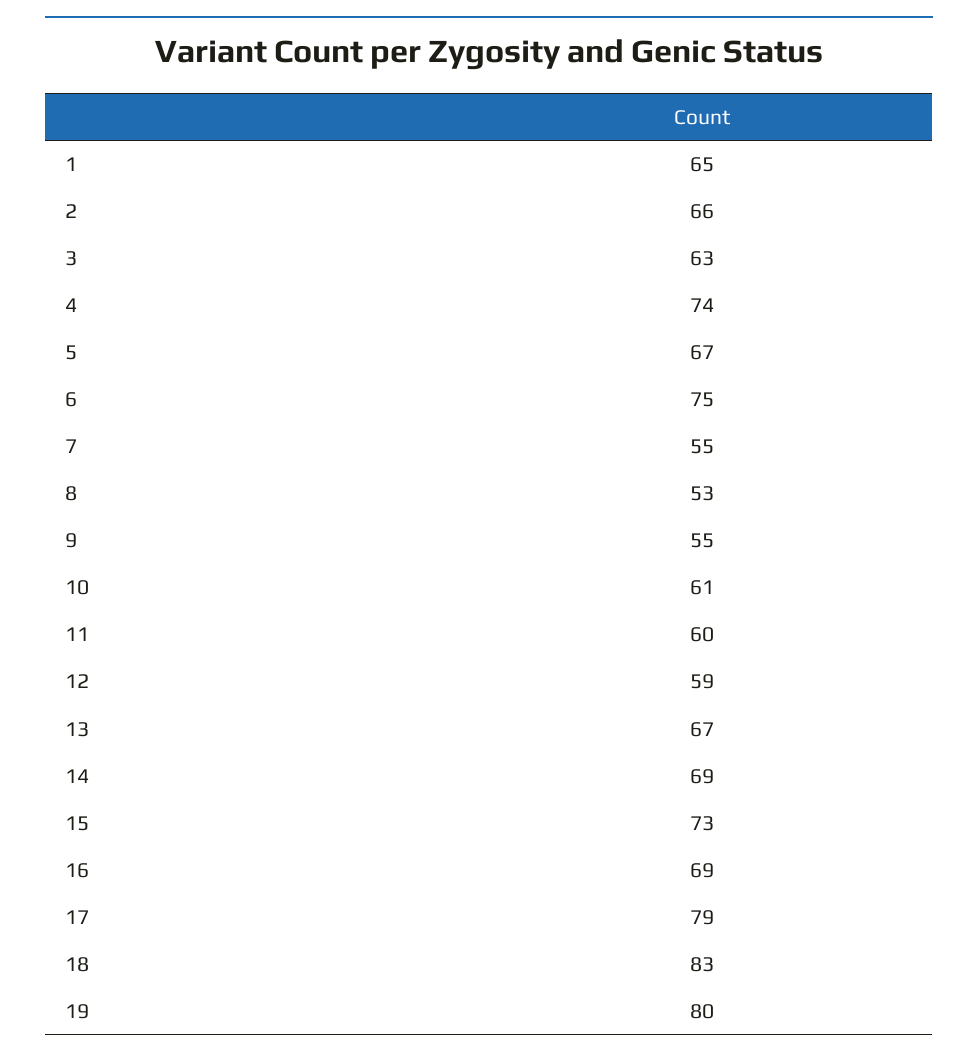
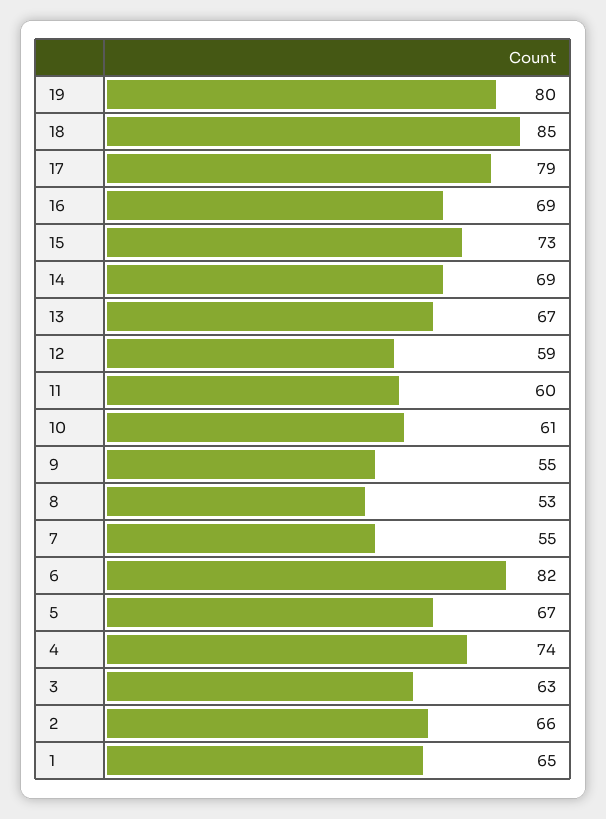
  {
    "1": 65,
    "2": 66,
    "3": 63,
    "4": 74,
    "5": 67,
-   "6": 75,
+   "6": 82,
    "7": 55,
    "8": 53,
    "9": 55,
    "10": 61,
    "11": 60,
    "12": 59,
    "13": 67,
    "14": 69,
    "15": 73,
    "16": 69,
    "17": 79,
-   "18": 83,
+   "18": 85,
    "19": 80
  }

